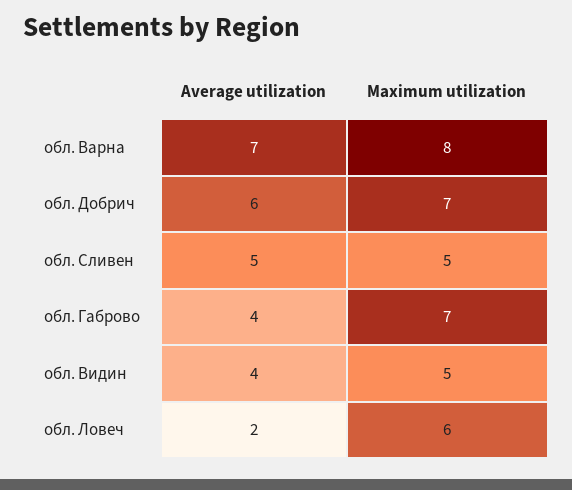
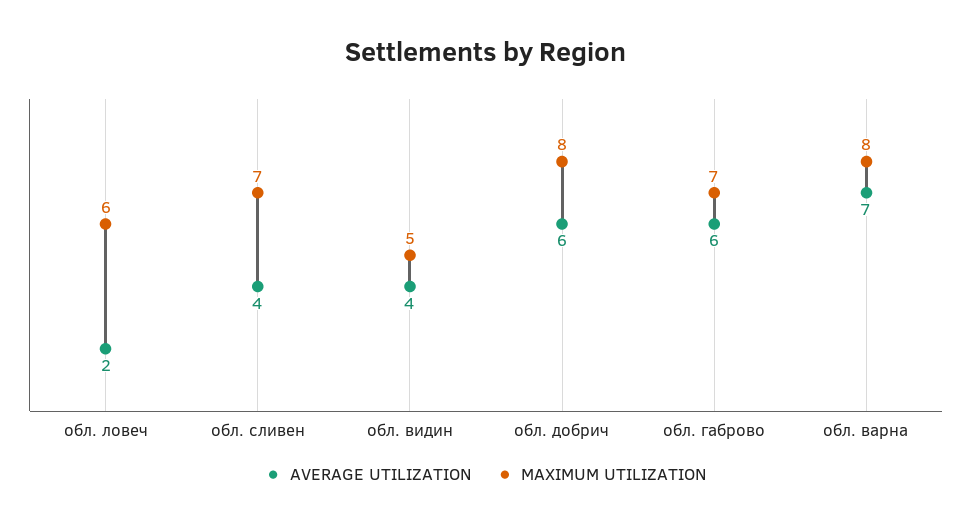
  {
    "Average utilization": {
      "обл. Варна": 7,
      "обл. Добрич": 6,
-     "обл. Сливен": 5,
+     "обл. Сливен": 4,
-     "обл. Габрово": 4,
+     "обл. Габрово": 6,
      "обл. Видин": 4,
      "обл. Ловеч": 2
    },
    "Maximum utilization": {
      "обл. Варна": 8,
-     "обл. Добрич": 7,
+     "обл. Добрич": 8,
-     "обл. Сливен": 5,
+     "обл. Сливен": 7,
      "обл. Габрово": 7,
      "обл. Видин": 5,
      "обл. Ловеч": 6
    }
  }

